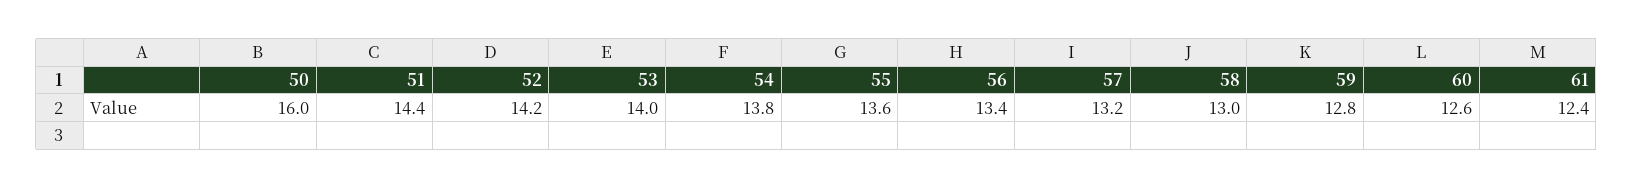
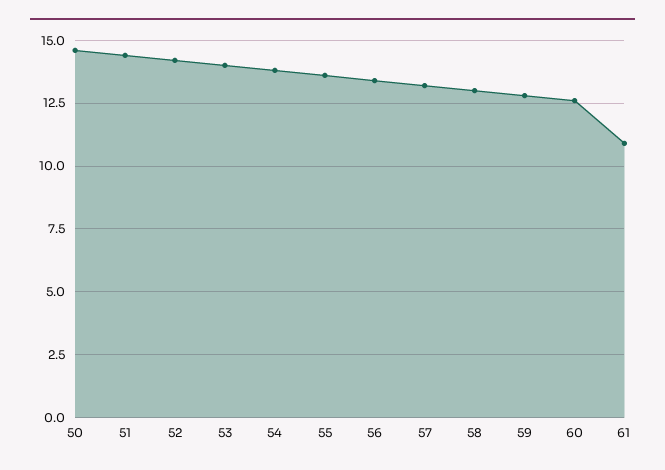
  {
-   "50": 16,
+   "50": 14.5,
    "51": 14.4,
    "52": 14.2,
    "53": 14,
    "54": 13.8,
    "55": 13.6,
    "56": 13.4,
    "57": 13.2,
    "58": 13,
    "59": 12.8,
    "60": 12.6,
-   "61": 12.4
+   "61": 11
  }

